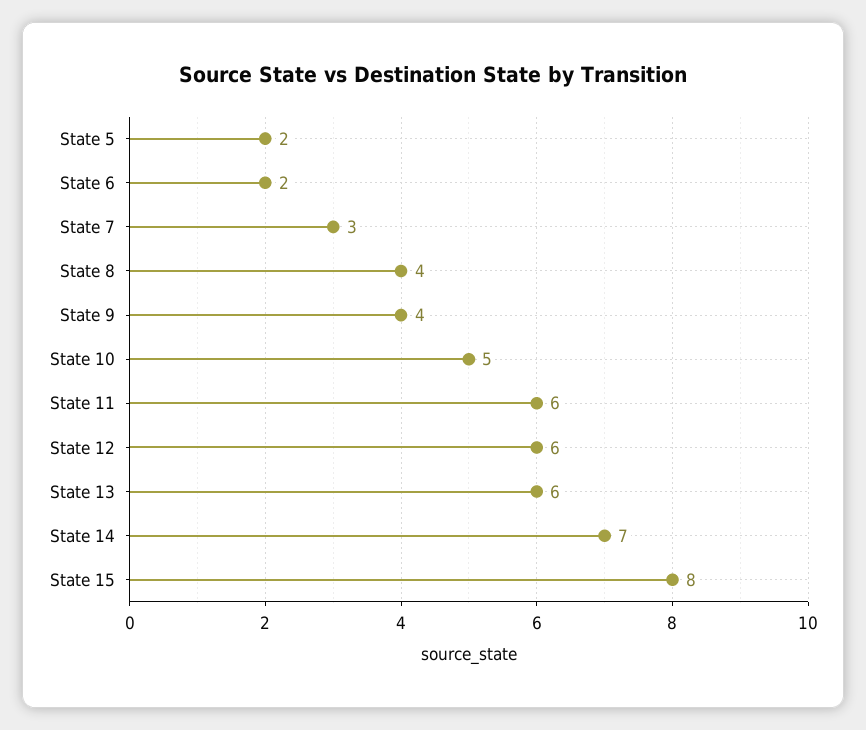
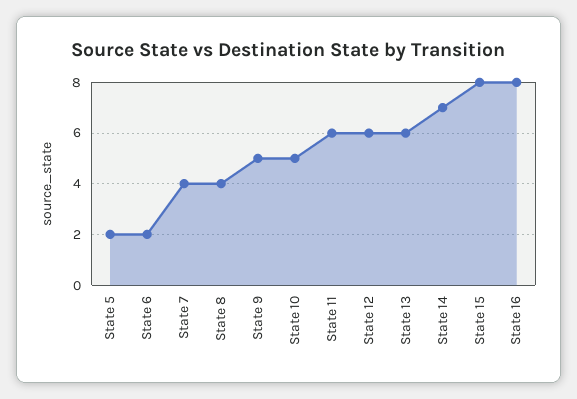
  {
    "State 5": 2,
    "State 6": 2,
-   "State 7": 3,
+   "State 7": 4,
    "State 8": 4,
-   "State 9": 4,
+   "State 9": 5,
    "State 10": 5,
    "State 11": 6,
    "State 12": 6,
    "State 13": 6,
    "State 14": 7,
-   "State 15": 8
+   "State 15": 8,
+   "State 16": 8
  }

